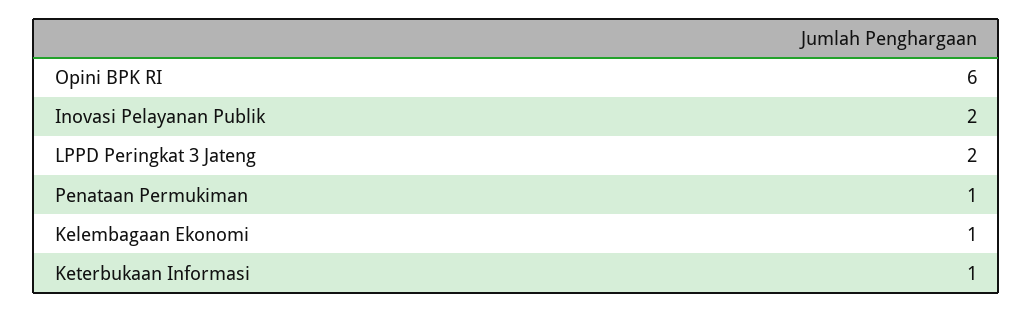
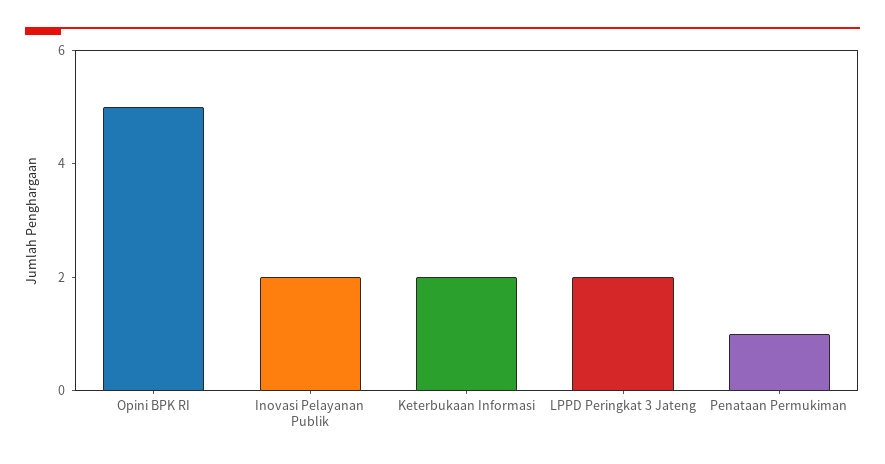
  {
-   "Opini BPK RI": 6,
+   "Opini BPK RI": 5,
    "Inovasi Pelayanan Publik": 2,
    "LPPD Peringkat 3 Jateng": 2,
    "Penataan Permukiman": 1,
-   "Kelembagaan Ekonomi": 1,
-   "Keterbukaan Informasi": 1
+   "Keterbukaan Informasi": 2
  }

